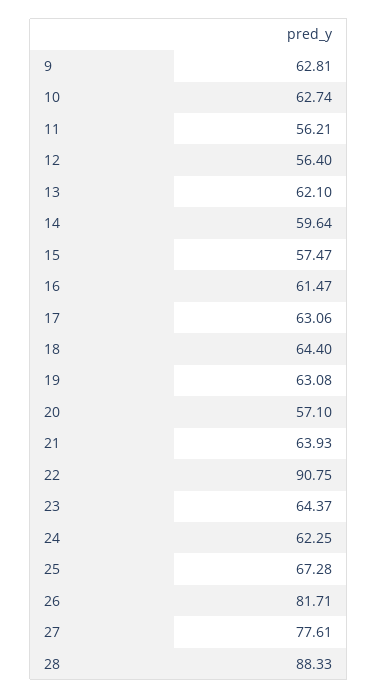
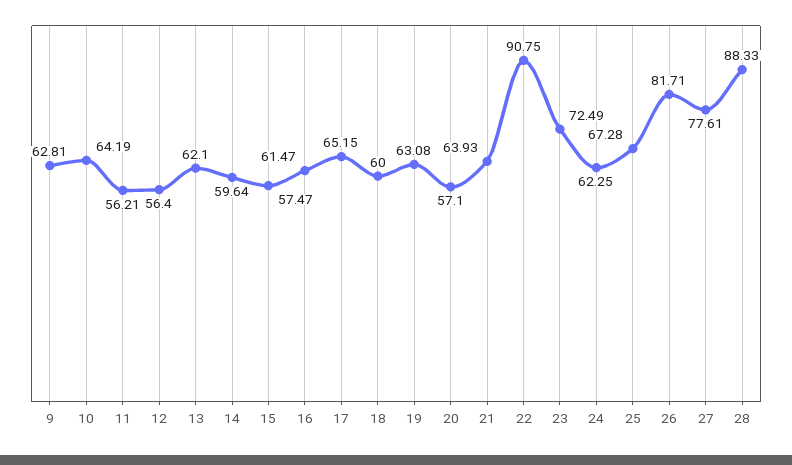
  {
    "9": 62.81,
-   "10": 62.74,
+   "10": 64.19,
    "11": 56.21,
    "12": 56.4,
    "13": 62.1,
    "14": 59.64,
    "15": 57.47,
    "16": 61.47,
-   "17": 63.06,
+   "17": 65.15,
-   "18": 64.4,
+   "18": 60,
    "19": 63.08,
    "20": 57.1,
    "21": 63.93,
    "22": 90.75,
-   "23": 64.37,
+   "23": 72.49,
    "24": 62.25,
    "25": 67.28,
    "26": 81.71,
    "27": 77.61,
    "28": 88.33
  }

